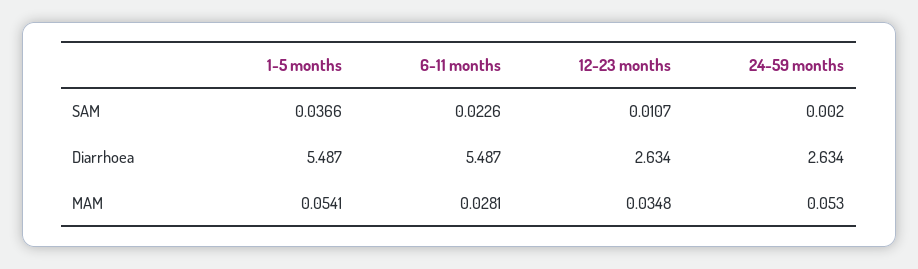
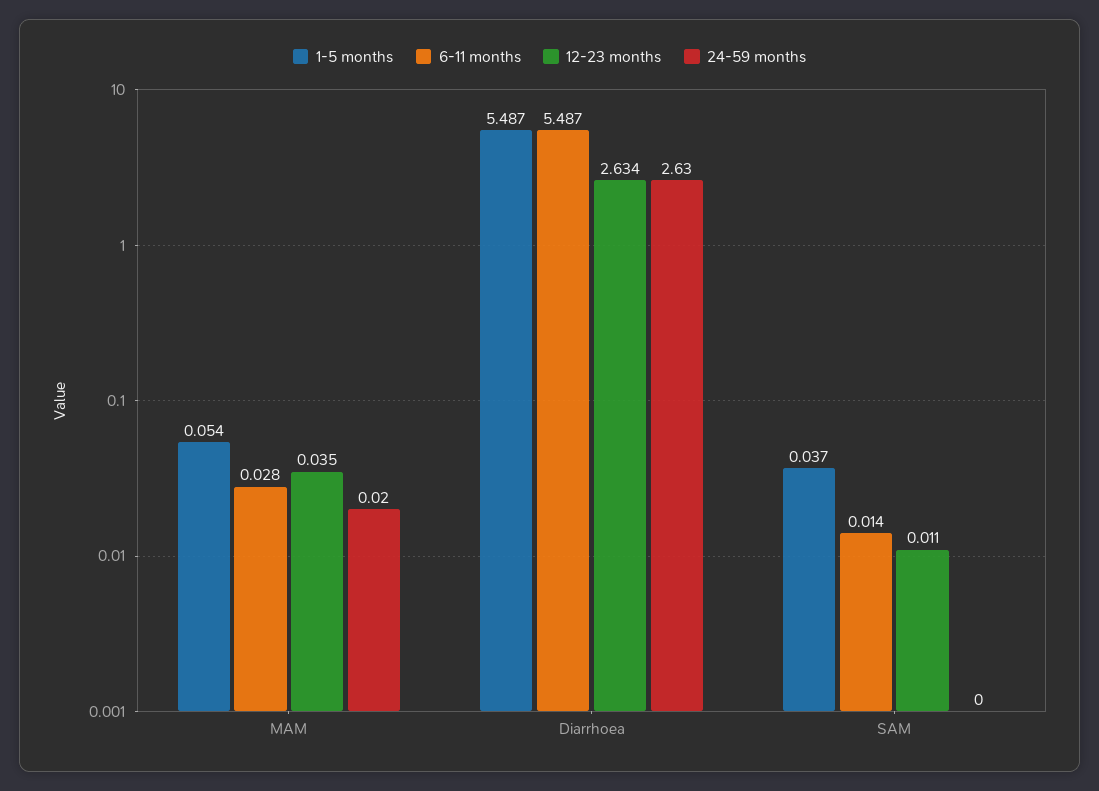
  {
    "1-5 months": {
      "SAM": 0.0366,
      "Diarrhoea": 5.487,
      "MAM": 0.0541
    },
    "6-11 months": {
-     "SAM": 0.0226,
+     "SAM": 0.014,
      "Diarrhoea": 5.487,
      "MAM": 0.0281
    },
    "12-23 months": {
      "SAM": 0.0107,
      "Diarrhoea": 2.634,
      "MAM": 0.0348
    },
    "24-59 months": {
      "SAM": 0.002,
      "Diarrhoea": 2.634,
-     "MAM": 0.053
+     "MAM": 0.02
    }
  }

